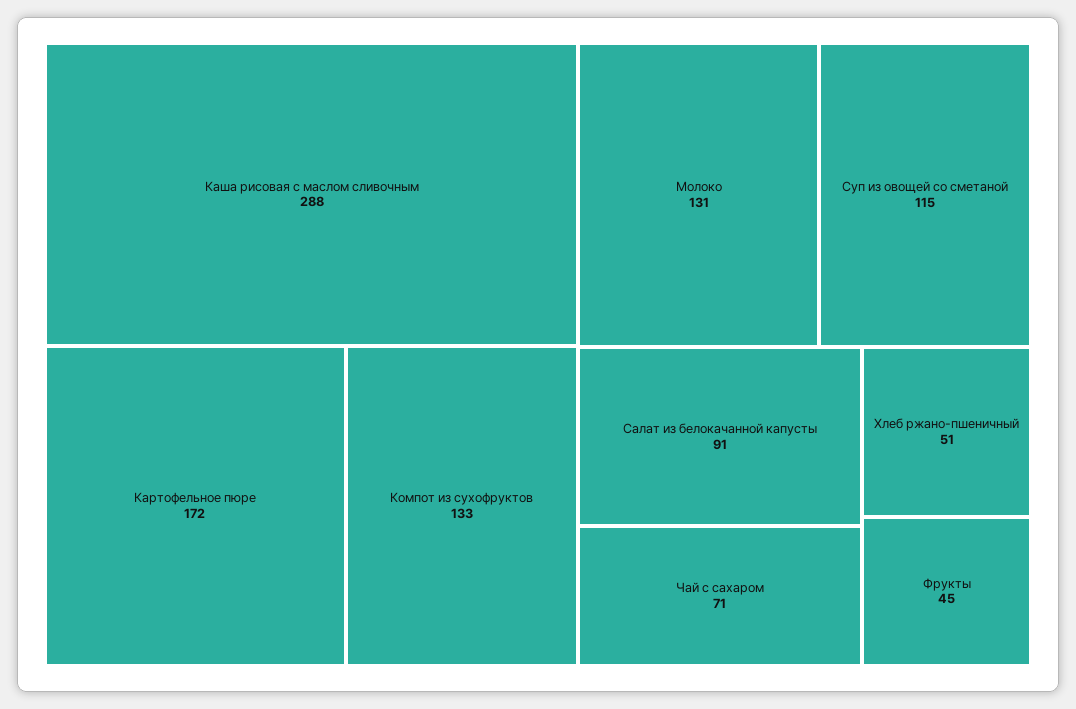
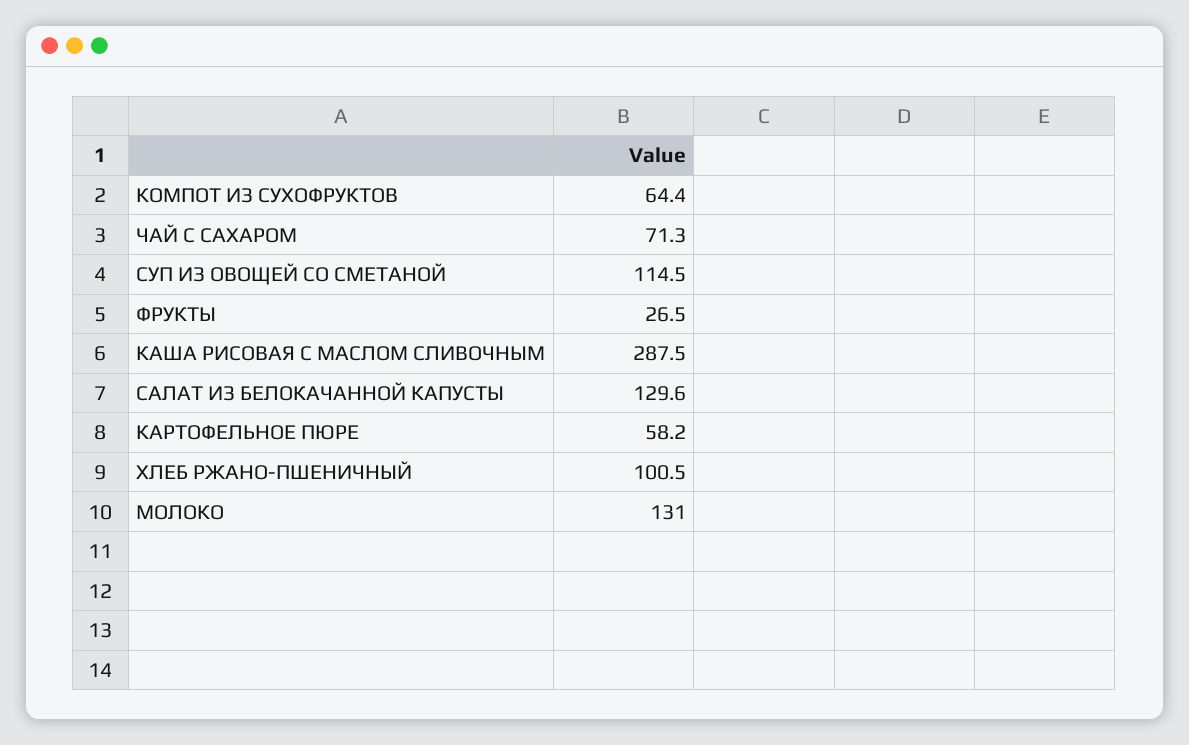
  {
    "Каша рисовая с маслом сливочным": 287.5,
-   "Картофельное пюре": 172,
+   "Картофельное пюре": 58.2,
-   "Компот из сухофруктов": 133,
+   "Компот из сухофруктов": 64.4,
    "Молоко": 131,
    "Суп из овощей со сметаной": 114.5,
-   "Салат из белокачанной капусты": 91,
+   "Салат из белокачанной капусты": 129.6,
    "Чай с сахаром": 71.3,
-   "Хлеб ржано-пшеничный": 51,
+   "Хлеб ржано-пшеничный": 100.5,
-   "Фрукты": 45
+   "Фрукты": 26.5
  }

